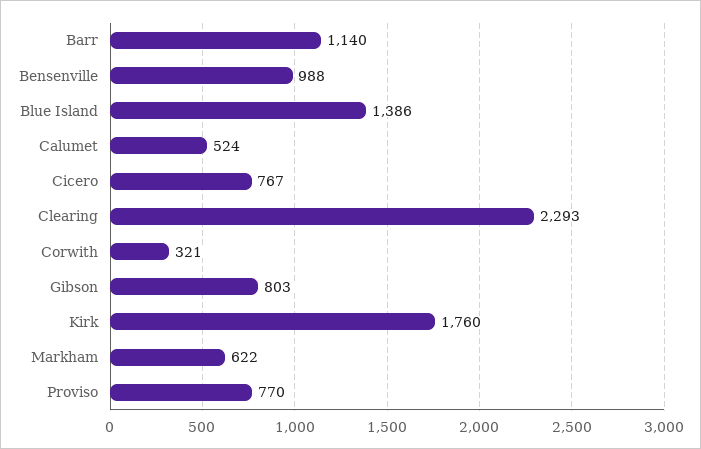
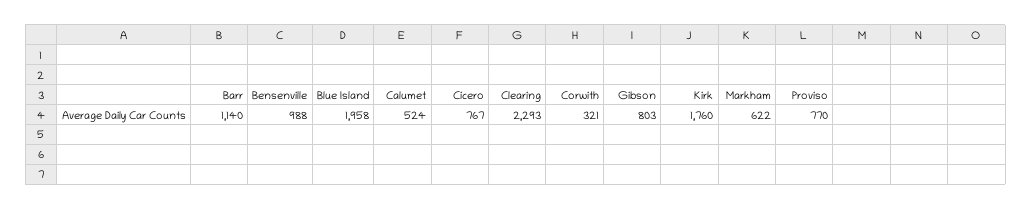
  {
    "Barr": 1140,
    "Bensenville": 988,
-   "Blue Island": 1386,
+   "Blue Island": 1958,
    "Calumet": 524,
    "Cicero": 767,
    "Clearing": 2293,
    "Corwith": 321,
    "Gibson": 803,
    "Kirk": 1760,
    "Markham": 622,
    "Proviso": 770
  }

